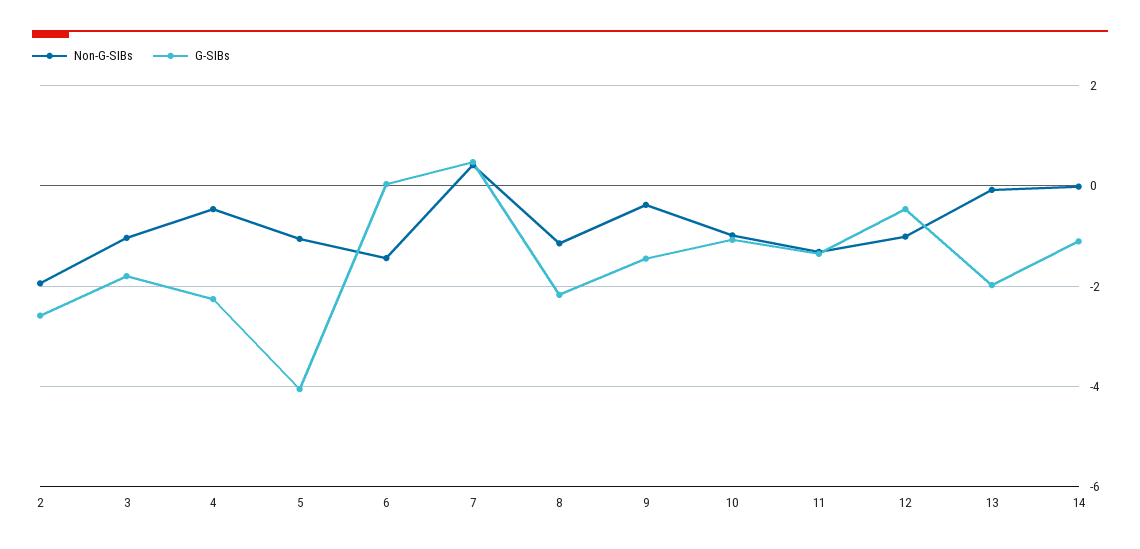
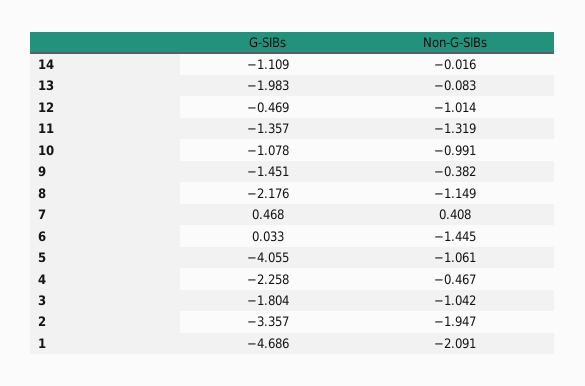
  {
    "Non-G-SIBs": {
      "2": -1.947,
      "3": -1.042,
      "4": -0.467,
      "5": -1.061,
      "6": -1.445,
      "7": 0.408,
      "8": -1.149,
      "9": -0.382,
      "10": -0.991,
      "11": -1.319,
      "12": -1.014,
      "13": -0.083,
-     "14": -0.016
+     "14": -0.016,
+     "1": -2.091
    },
    "G-SIBs": {
-     "2": -2.6,
+     "2": -3.357,
      "3": -1.804,
      "4": -2.258,
      "5": -4.055,
      "6": 0.033,
      "7": 0.468,
      "8": -2.176,
      "9": -1.451,
      "10": -1.078,
      "11": -1.357,
      "12": -0.469,
      "13": -1.983,
-     "14": -1.109
+     "14": -1.109,
+     "1": -4.686
    }
  }

